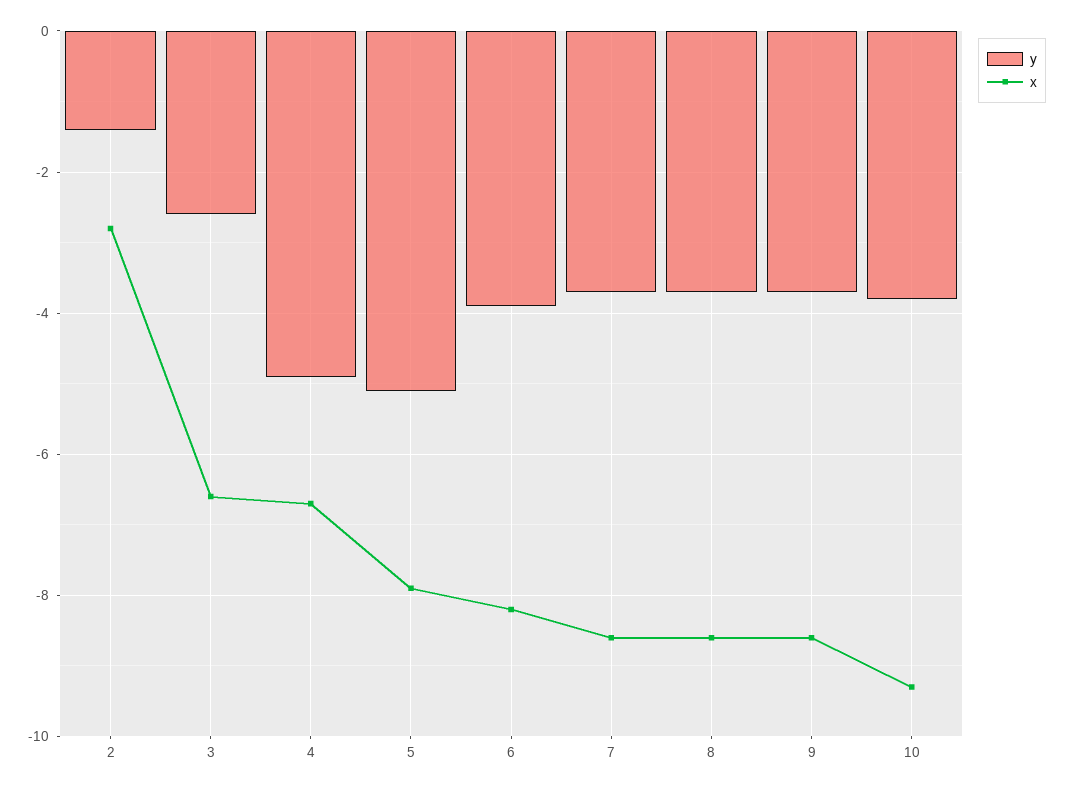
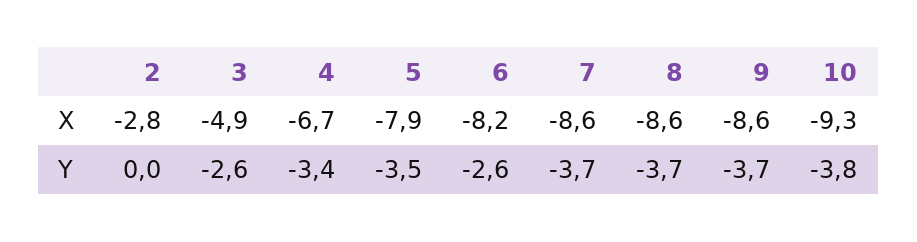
  {
    "y": {
-     "2": -1.5,
+     "2": 0,
      "3": -2.6,
-     "4": -5,
+     "4": -3.4,
-     "5": -5,
+     "5": -3.5,
-     "6": -4,
+     "6": -2.6,
      "7": -3.7,
      "8": -3.7,
      "9": -3.7,
      "10": -3.8
    },
    "x": {
      "2": -2.8,
-     "3": -6.5,
+     "3": -4.9,
      "4": -6.7,
      "5": -7.9,
      "6": -8.2,
      "7": -8.6,
      "8": -8.6,
      "9": -8.6,
      "10": -9.3
    }
  }

